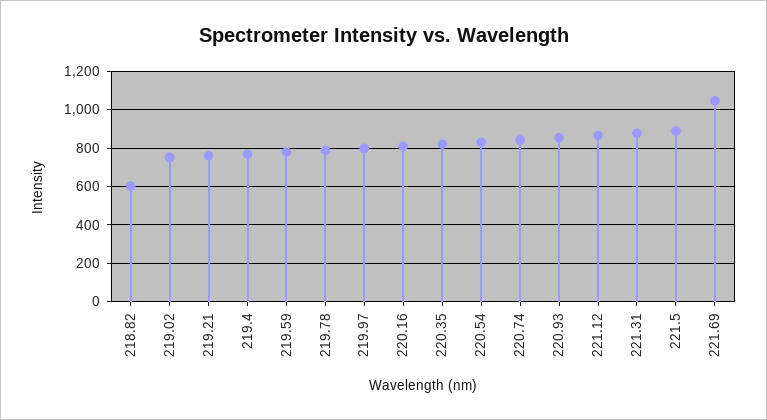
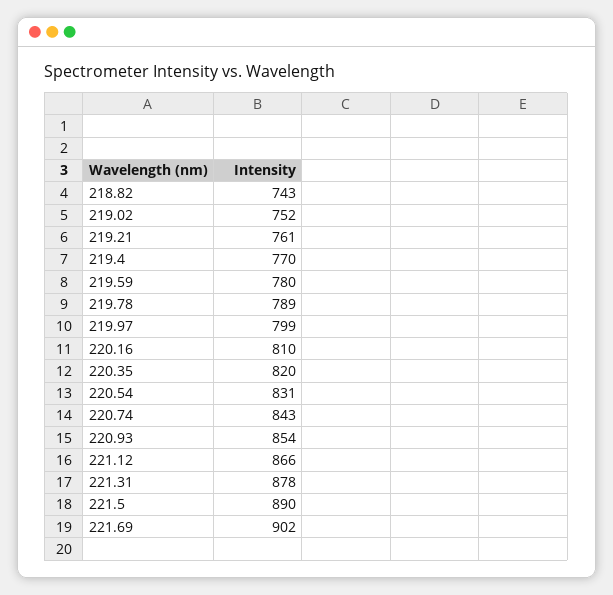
  {
-   "218.82": 600,
+   "218.82": 743,
    "219.02": 752,
    "219.21": 761,
    "219.4": 770,
    "219.59": 780,
    "219.78": 789,
    "219.97": 799,
    "220.16": 810,
    "220.35": 820,
    "220.54": 831,
    "220.74": 843,
    "220.93": 854,
    "221.12": 866,
    "221.31": 878,
    "221.5": 890,
-   "221.69": 1050
+   "221.69": 902
  }

